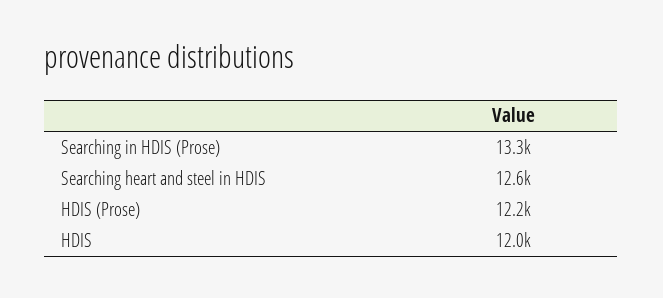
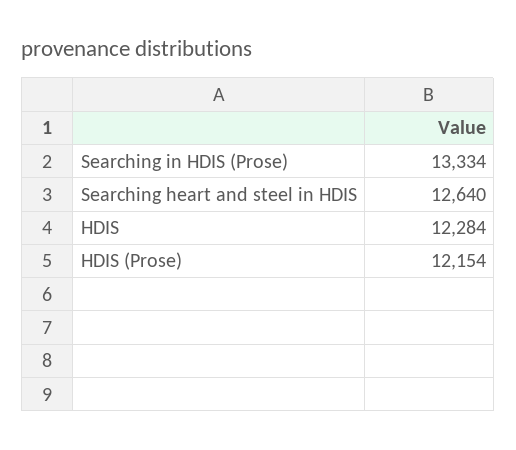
  {
    "Searching in HDIS (Prose)": 13334,
    "Searching heart and steel in HDIS": 12640,
    "HDIS (Prose)": 12154,
-   "HDIS": 12000
+   "HDIS": 12284
  }

